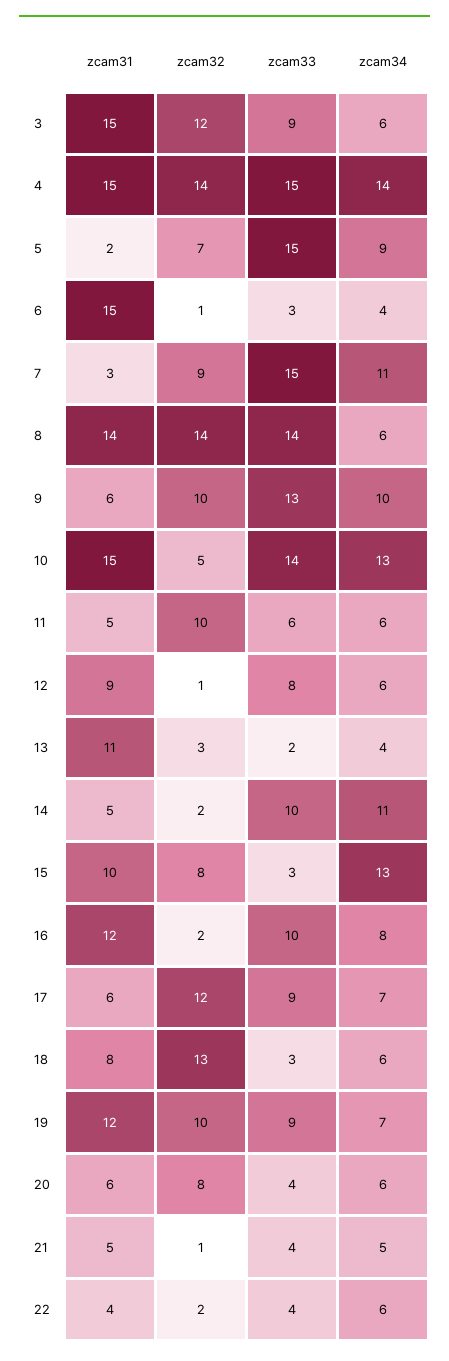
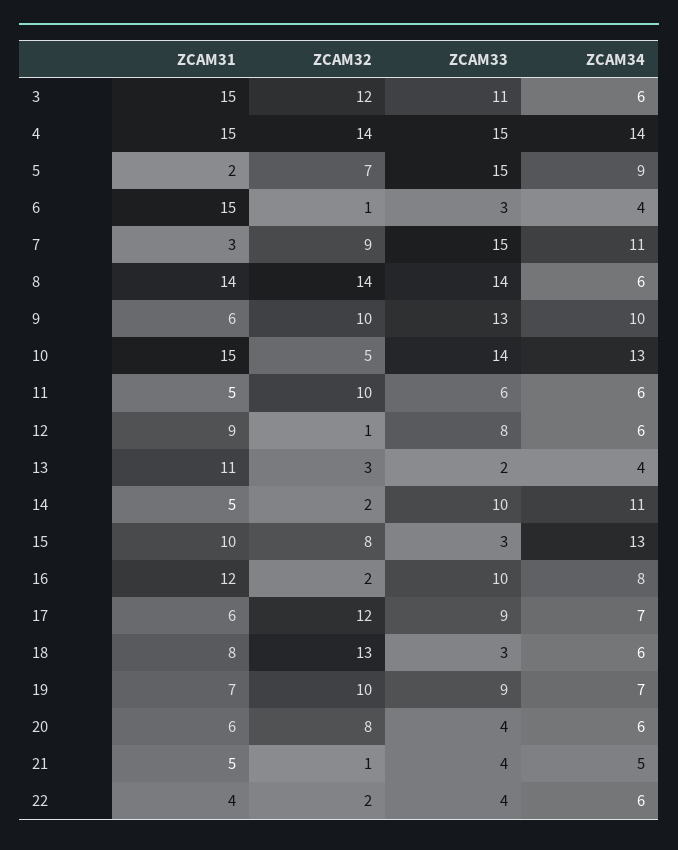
  {
    "zcam31": {
      "3": 15,
      "4": 15,
      "5": 2,
      "6": 15,
      "7": 3,
      "8": 14,
      "9": 6,
      "10": 15,
      "11": 5,
      "12": 9,
      "13": 11,
      "14": 5,
      "15": 10,
      "16": 12,
      "17": 6,
      "18": 8,
-     "19": 12,
+     "19": 7,
      "20": 6,
      "21": 5,
      "22": 4
    },
    "zcam32": {
      "3": 12,
      "4": 14,
      "5": 7,
      "6": 1,
      "7": 9,
      "8": 14,
      "9": 10,
      "10": 5,
      "11": 10,
      "12": 1,
      "13": 3,
      "14": 2,
      "15": 8,
      "16": 2,
      "17": 12,
      "18": 13,
      "19": 10,
      "20": 8,
      "21": 1,
      "22": 2
    },
    "zcam33": {
-     "3": 9,
+     "3": 11,
      "4": 15,
      "5": 15,
      "6": 3,
      "7": 15,
      "8": 14,
      "9": 13,
      "10": 14,
      "11": 6,
      "12": 8,
      "13": 2,
      "14": 10,
      "15": 3,
      "16": 10,
      "17": 9,
      "18": 3,
      "19": 9,
      "20": 4,
      "21": 4,
      "22": 4
    },
    "zcam34": {
      "3": 6,
      "4": 14,
      "5": 9,
      "6": 4,
      "7": 11,
      "8": 6,
      "9": 10,
      "10": 13,
      "11": 6,
      "12": 6,
      "13": 4,
      "14": 11,
      "15": 13,
      "16": 8,
      "17": 7,
      "18": 6,
      "19": 7,
      "20": 6,
      "21": 5,
      "22": 6
    }
  }

